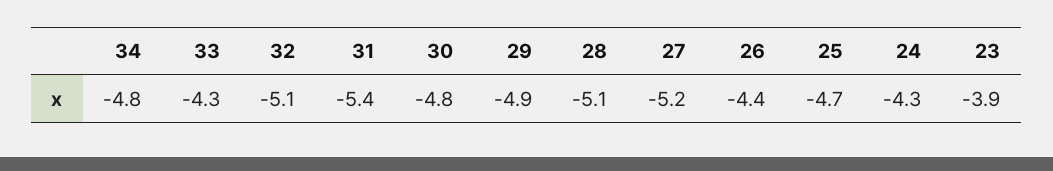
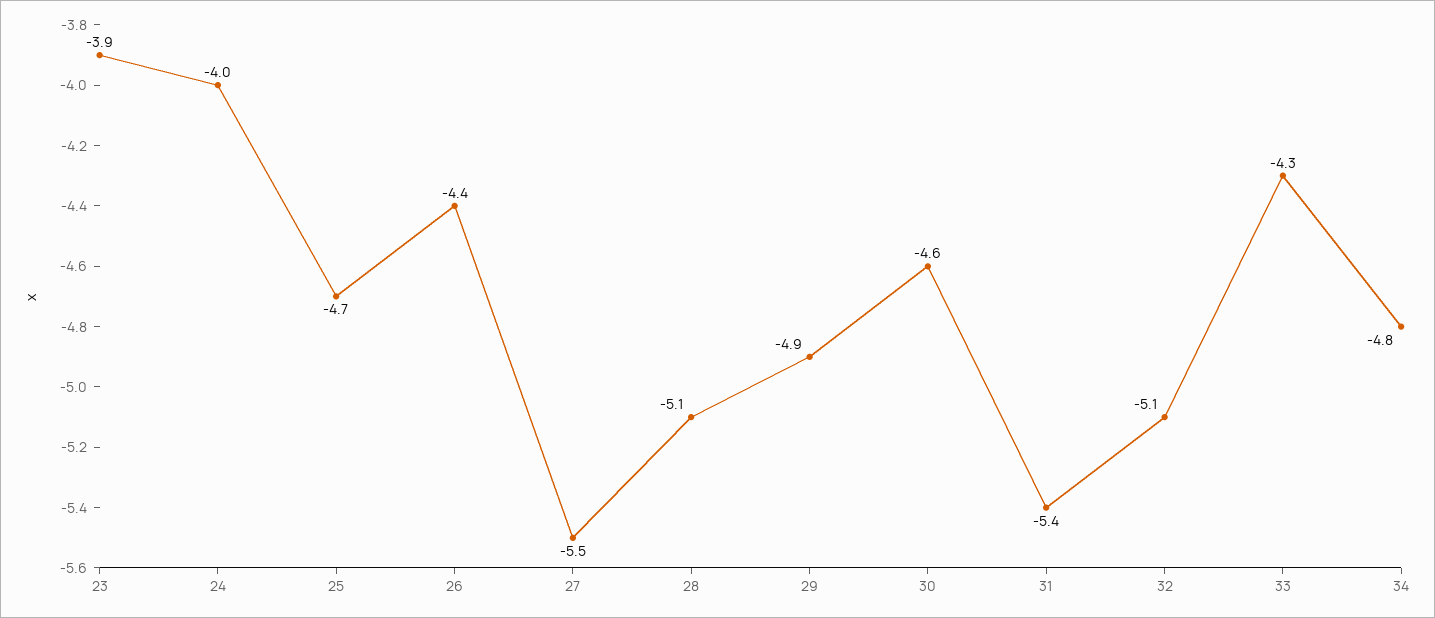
  {
    "34": -4.8,
    "33": -4.3,
    "32": -5.1,
    "31": -5.4,
-   "30": -4.8,
+   "30": -4.6,
    "29": -4.9,
    "28": -5.1,
-   "27": -5.2,
+   "27": -5.5,
    "26": -4.4,
    "25": -4.7,
-   "24": -4.3,
+   "24": -4,
    "23": -3.9
  }

